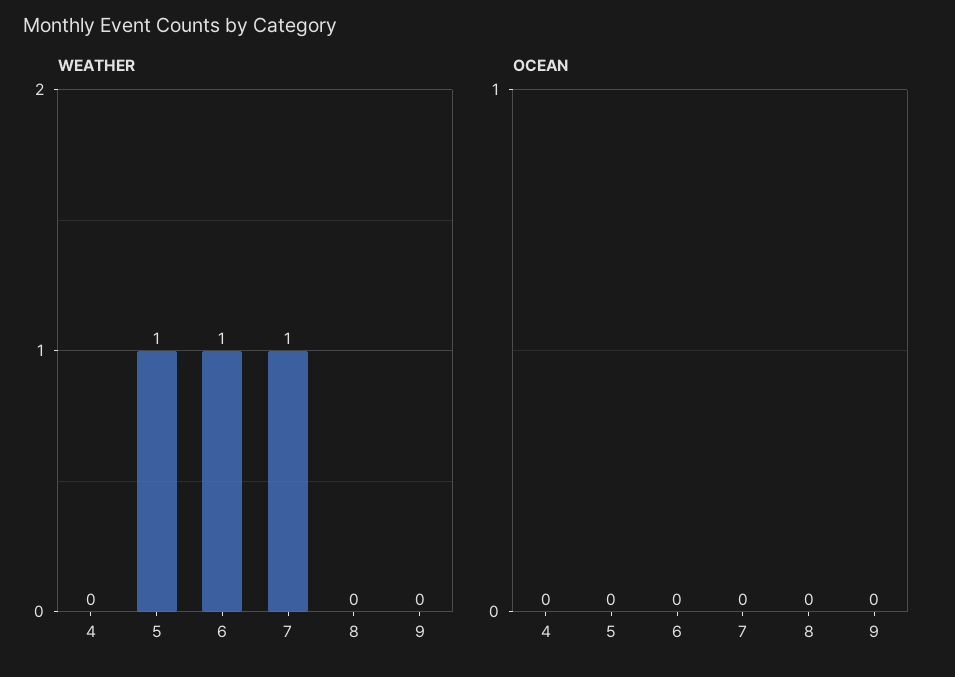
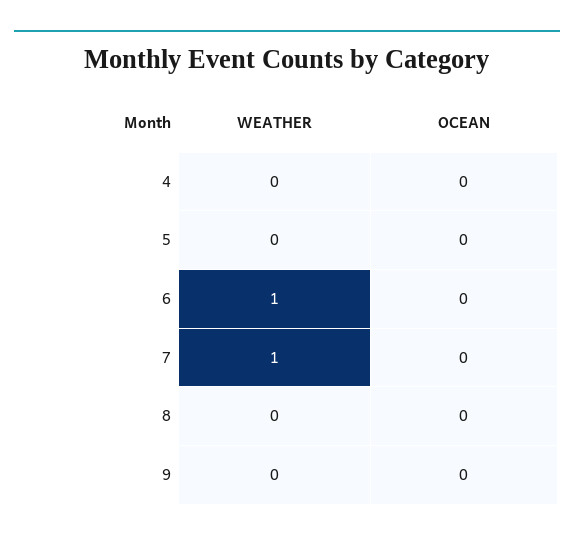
  {
    "WEATHER": {
      "4": 0,
-     "5": 1,
+     "5": 0,
      "6": 1,
      "7": 1,
      "8": 0,
      "9": 0
    },
    "OCEAN": {
      "4": 0,
      "5": 0,
      "6": 0,
      "7": 0,
      "8": 0,
      "9": 0
    }
  }

